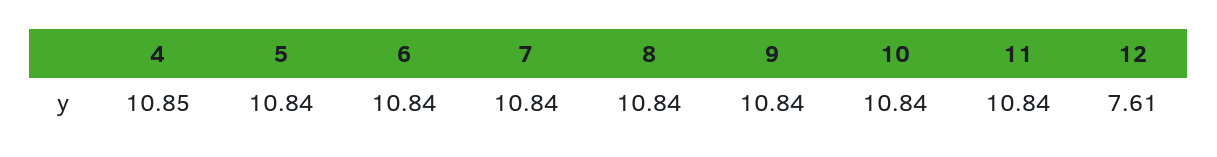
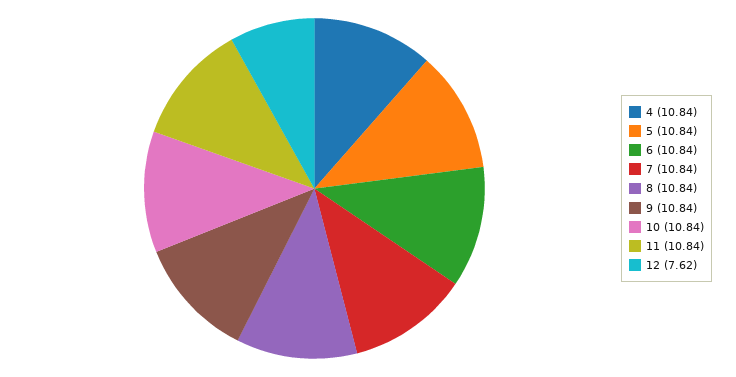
  {
-   "4": 10.85,
+   "4": 10.84,
    "5": 10.84,
    "6": 10.84,
    "7": 10.84,
    "8": 10.84,
    "9": 10.84,
    "10": 10.84,
    "11": 10.84,
-   "12": 7.61
+   "12": 7.62
  }

